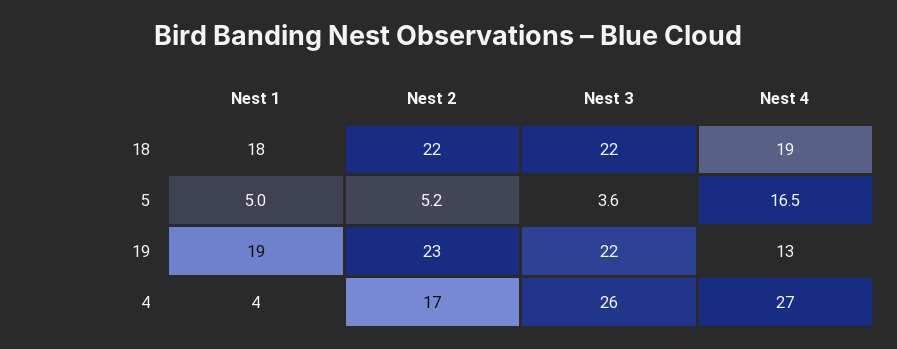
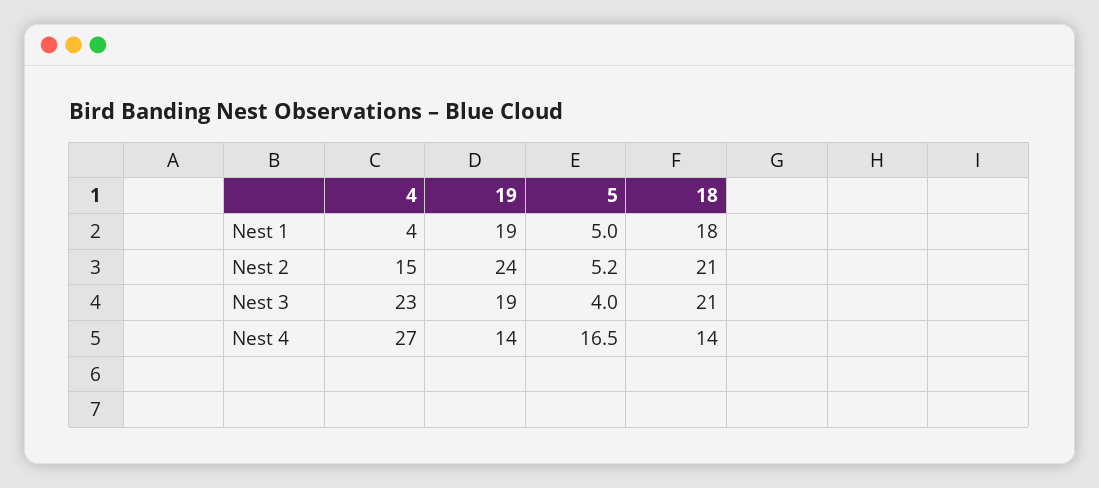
  {
    "Nest 1": {
      "18": 18,
      "5": 5,
      "19": 19,
      "4": 4
    },
    "Nest 2": {
-     "18": 22,
+     "18": 21,
      "5": 5.2,
-     "19": 23,
+     "19": 24,
-     "4": 17
+     "4": 15
    },
    "Nest 3": {
-     "18": 22,
+     "18": 21,
-     "5": 3.6,
+     "5": 4,
-     "19": 22,
+     "19": 19,
-     "4": 26
+     "4": 23
    },
    "Nest 4": {
-     "18": 19,
+     "18": 14,
      "5": 16.5,
-     "19": 13,
+     "19": 14,
      "4": 27
    }
  }

